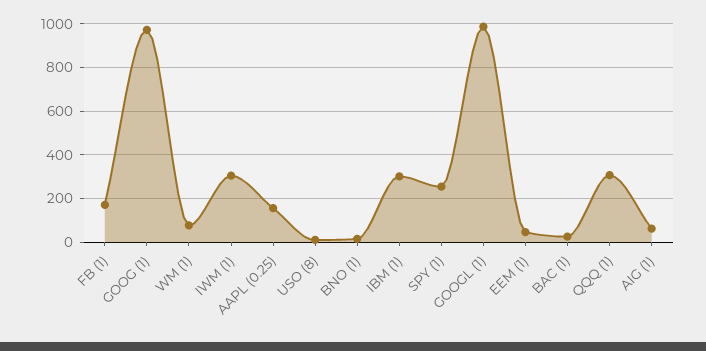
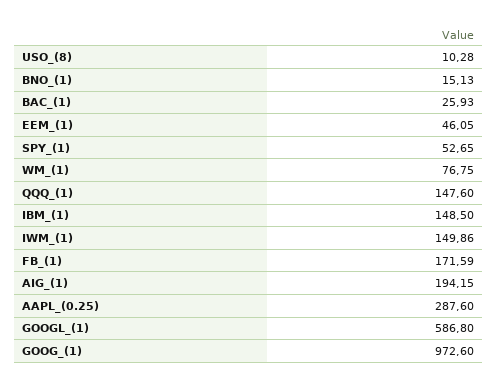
  {
    "FB (1)": 171.59,
    "GOOG (1)": 972.6,
    "WM (1)": 76.75,
-   "IWM (1)": 300,
+   "IWM (1)": 149.86,
-   "AAPL (0.25)": 150,
+   "AAPL (0.25)": 287.6,
    "USO (8)": 10.28,
    "BNO (1)": 15.13,
-   "IBM (1)": 300,
+   "IBM (1)": 148.5,
-   "SPY (1)": 250,
+   "SPY (1)": 52.65,
-   "GOOGL (1)": 1000,
+   "GOOGL (1)": 586.8,
    "EEM (1)": 46.05,
    "BAC (1)": 25.93,
-   "QQQ (1)": 300,
+   "QQQ (1)": 147.6,
-   "AIG (1)": 50
+   "AIG (1)": 194.15
  }

